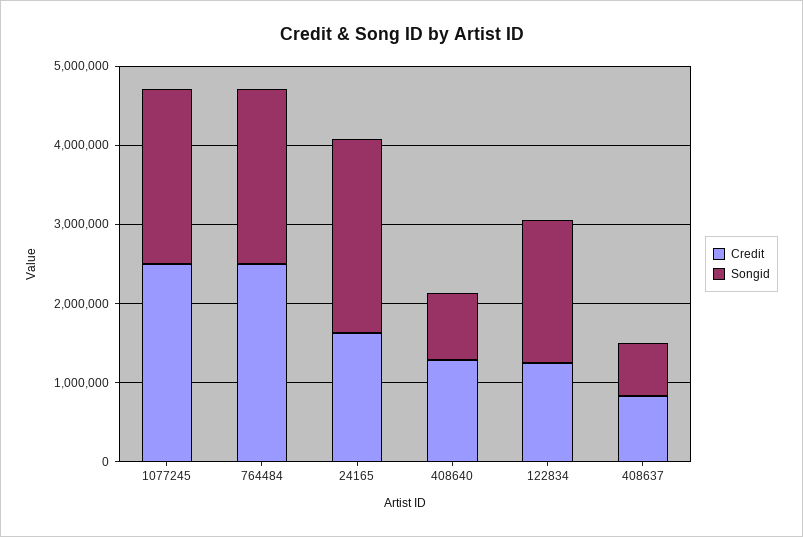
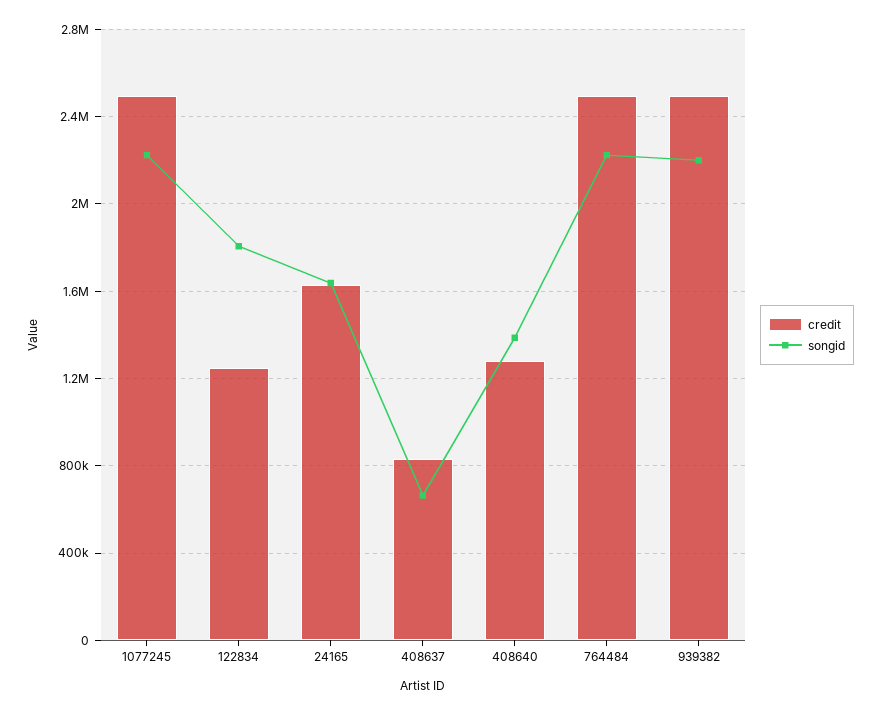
  {
    "Credit": {
      "1077245": 2500000,
      "764484": 2500000,
      "24165": 1650000,
      "408640": 1300000,
      "122834": 1250000,
-     "408637": 850000
+     "408637": 850000,
+     "939382": 2500000
    },
    "Songid": {
      "1077245": 2200000,
      "764484": 2200000,
-     "24165": 2400000,
+     "24165": 1650000,
-     "408640": 800000,
+     "408640": 1400000,
      "122834": 1800000,
-     "408637": 650000
+     "408637": 650000,
+     "939382": 2200000
    }
  }

